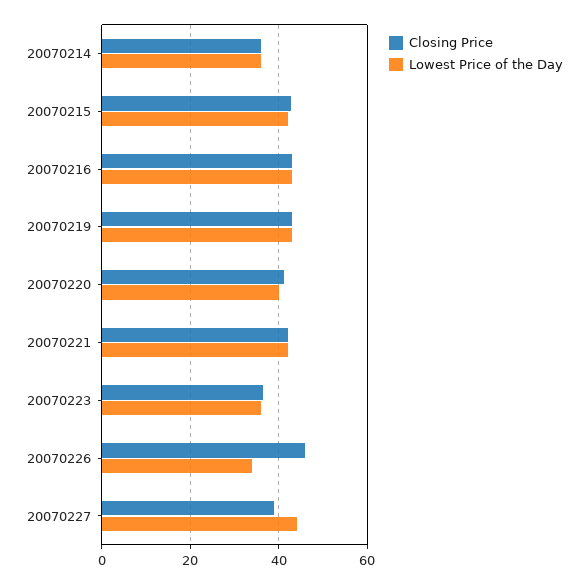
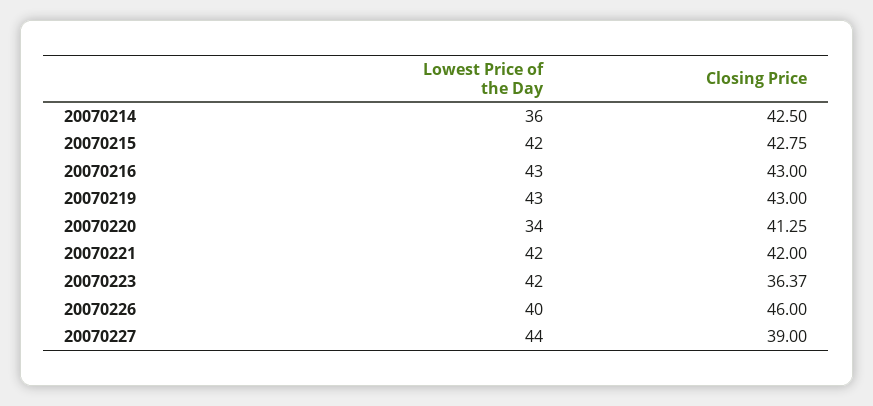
  {
    "Closing Price": {
-     "20070214": 36,
+     "20070214": 42.5,
      "20070215": 42.75,
      "20070216": 43,
      "20070219": 43,
      "20070220": 41.25,
      "20070221": 42,
      "20070223": 36.37,
      "20070226": 46,
      "20070227": 39
    },
    "Lowest Price of the Day": {
      "20070214": 36,
      "20070215": 42,
      "20070216": 43,
      "20070219": 43,
-     "20070220": 40,
+     "20070220": 34,
      "20070221": 42,
-     "20070223": 36,
+     "20070223": 42,
-     "20070226": 34,
+     "20070226": 40,
      "20070227": 44
    }
  }

